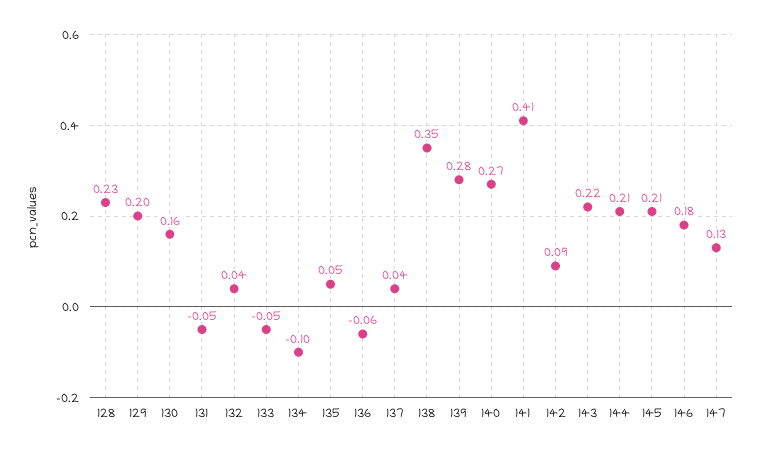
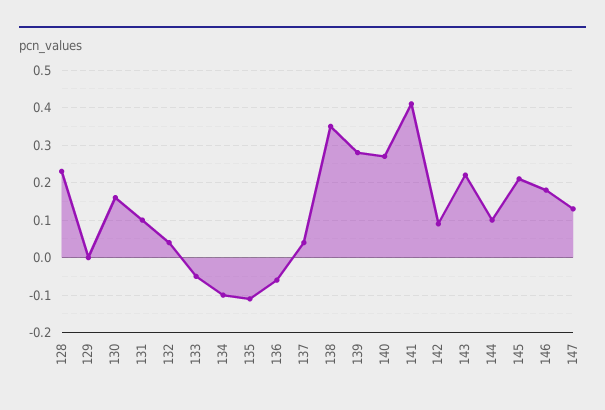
  {
    "128": 0.23,
-   "129": 0.2,
+   "129": 0,
    "130": 0.16,
-   "131": -0.05,
+   "131": 0.1,
    "132": 0.04,
    "133": -0.05,
    "134": -0.1,
-   "135": 0.05,
+   "135": -0.1,
    "136": -0.06,
    "137": 0.04,
    "138": 0.35,
    "139": 0.28,
    "140": 0.27,
    "141": 0.41,
    "142": 0.09,
    "143": 0.22,
-   "144": 0.21,
+   "144": 0.1,
    "145": 0.21,
    "146": 0.18,
    "147": 0.13
  }

